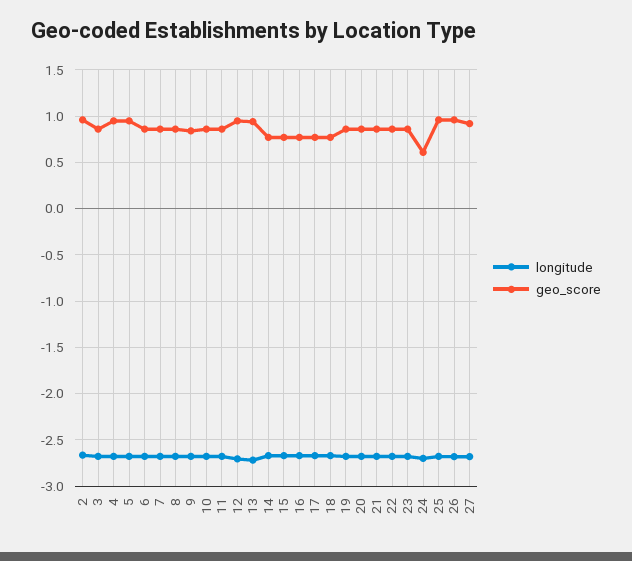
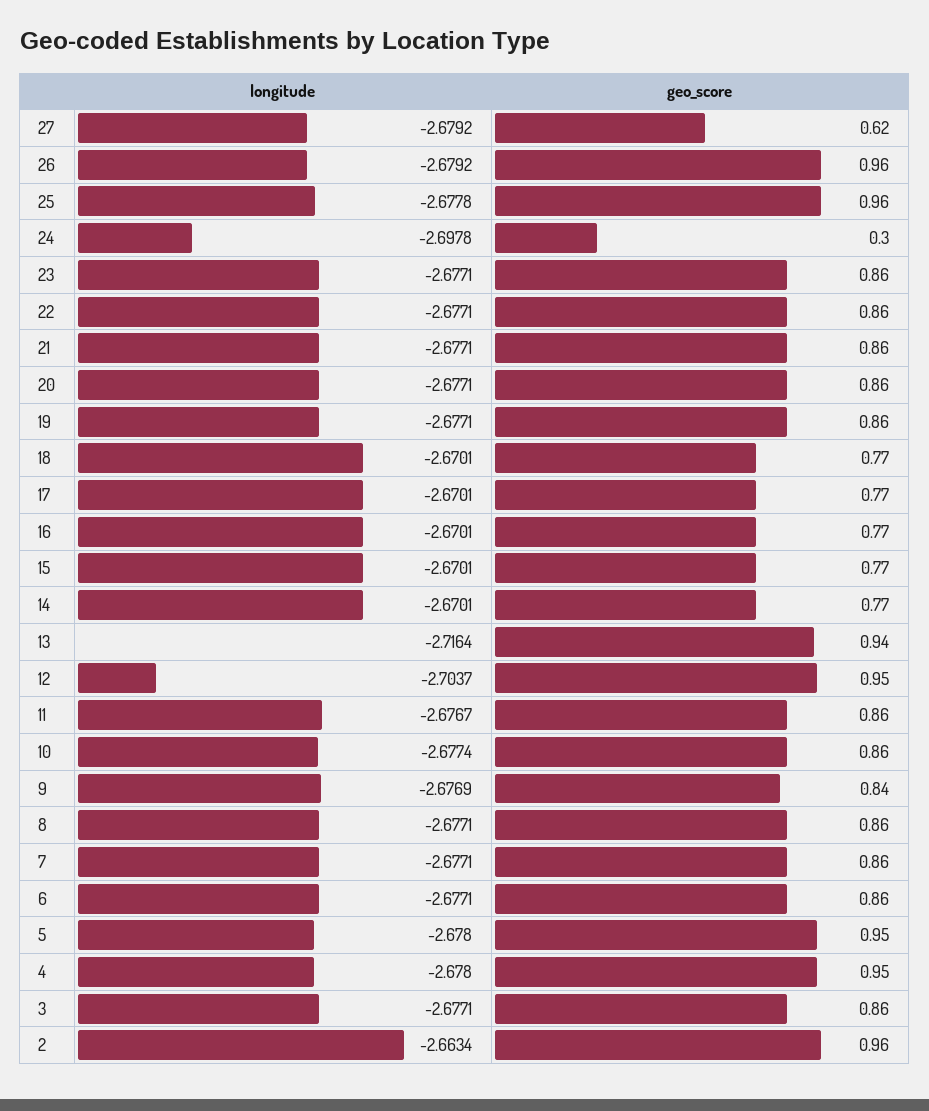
  {
    "longitude": {
      "2": -2.6634,
      "3": -2.6771,
      "4": -2.678,
      "5": -2.678,
      "6": -2.6771,
      "7": -2.6771,
      "8": -2.6771,
      "9": -2.6769,
      "10": -2.6774,
      "11": -2.6767,
      "12": -2.7037,
      "13": -2.7164,
      "14": -2.6701,
      "15": -2.6701,
      "16": -2.6701,
      "17": -2.6701,
      "18": -2.6701,
      "19": -2.6771,
      "20": -2.6771,
      "21": -2.6771,
      "22": -2.6771,
      "23": -2.6771,
      "24": -2.6978,
      "25": -2.6778,
      "26": -2.6792,
      "27": -2.6792
    },
    "geo_score": {
      "2": 0.96,
      "3": 0.86,
      "4": 0.95,
      "5": 0.95,
      "6": 0.86,
      "7": 0.86,
      "8": 0.86,
      "9": 0.84,
      "10": 0.86,
      "11": 0.86,
      "12": 0.95,
      "13": 0.94,
      "14": 0.77,
      "15": 0.77,
      "16": 0.77,
      "17": 0.77,
      "18": 0.77,
      "19": 0.86,
      "20": 0.86,
      "21": 0.86,
      "22": 0.86,
      "23": 0.86,
-     "24": 0.6,
+     "24": 0.3,
      "25": 0.96,
      "26": 0.96,
-     "27": 0.9
+     "27": 0.62
    }
  }

